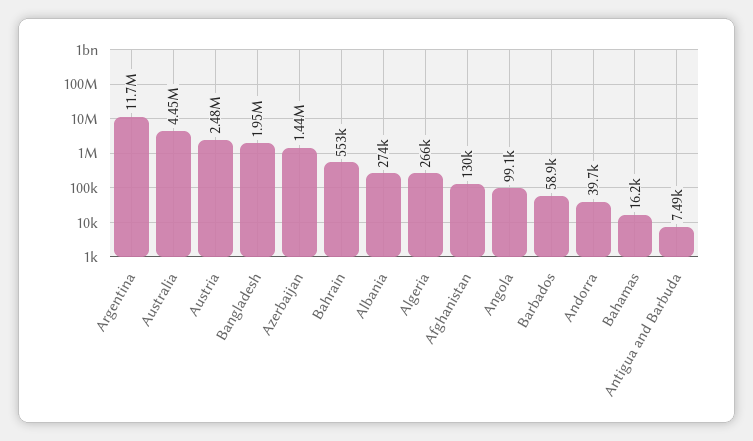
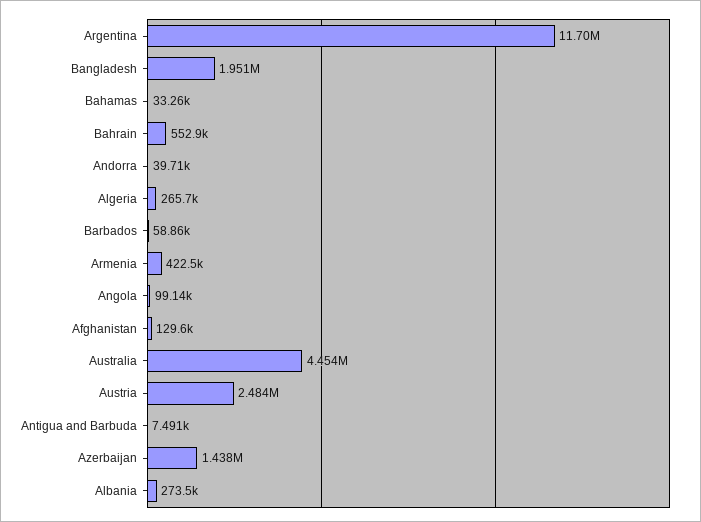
  {
    "Argentina": 11700000,
    "Australia": 4454000,
    "Austria": 2484000,
    "Bangladesh": 1951000,
    "Azerbaijan": 1438000,
    "Bahrain": 552900,
    "Albania": 273500,
    "Algeria": 265700,
    "Afghanistan": 129600,
    "Angola": 99140,
    "Barbados": 58860,
    "Andorra": 39710,
-   "Bahamas": 16200,
+   "Bahamas": 33260,
-   "Antigua and Barbuda": 7491
+   "Antigua and Barbuda": 7491,
+   "Armenia": 422500
  }

